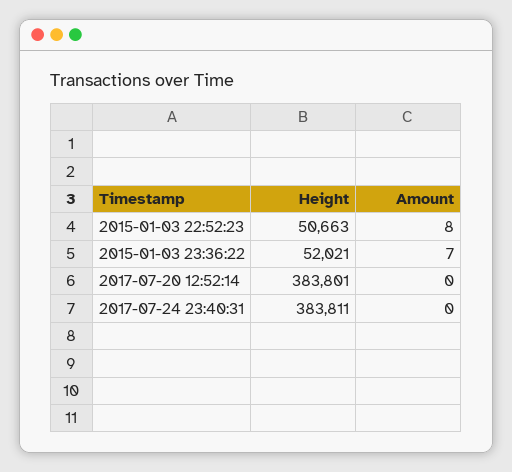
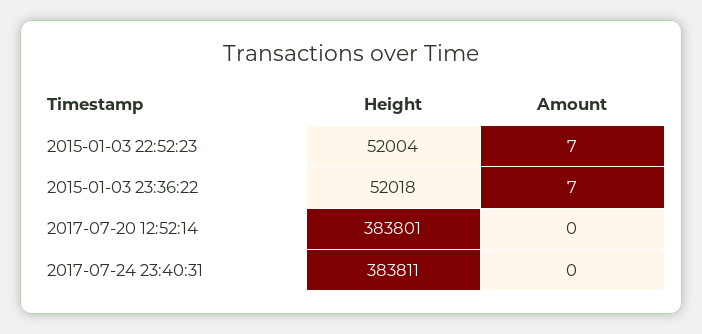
  {
    "Height": {
-     "2015-01-03 22:52:23": 50663,
+     "2015-01-03 22:52:23": 52004,
-     "2015-01-03 23:36:22": 52021,
+     "2015-01-03 23:36:22": 52018,
      "2017-07-20 12:52:14": 383801,
      "2017-07-24 23:40:31": 383811
    },
    "Amount": {
-     "2015-01-03 22:52:23": 8,
+     "2015-01-03 22:52:23": 7,
      "2015-01-03 23:36:22": 7,
      "2017-07-20 12:52:14": 0,
      "2017-07-24 23:40:31": 0
    }
  }

